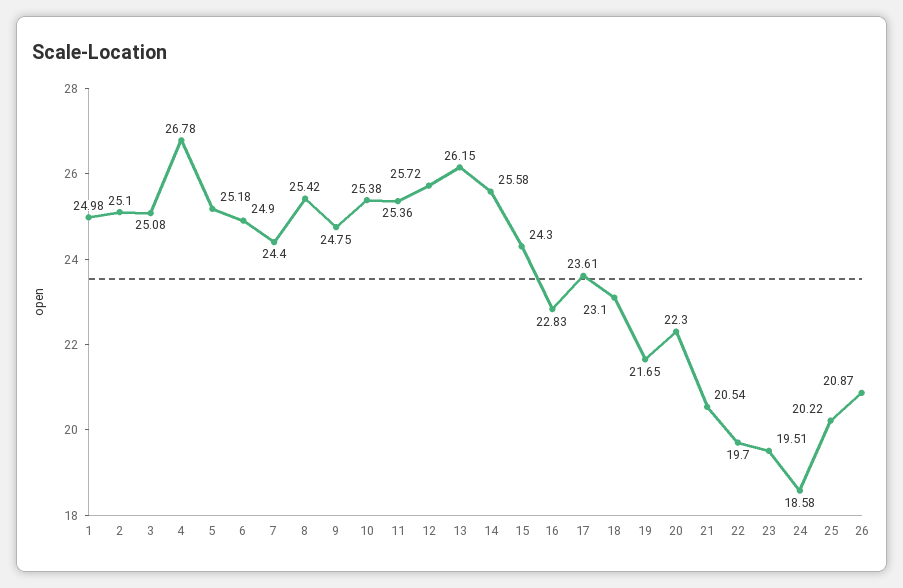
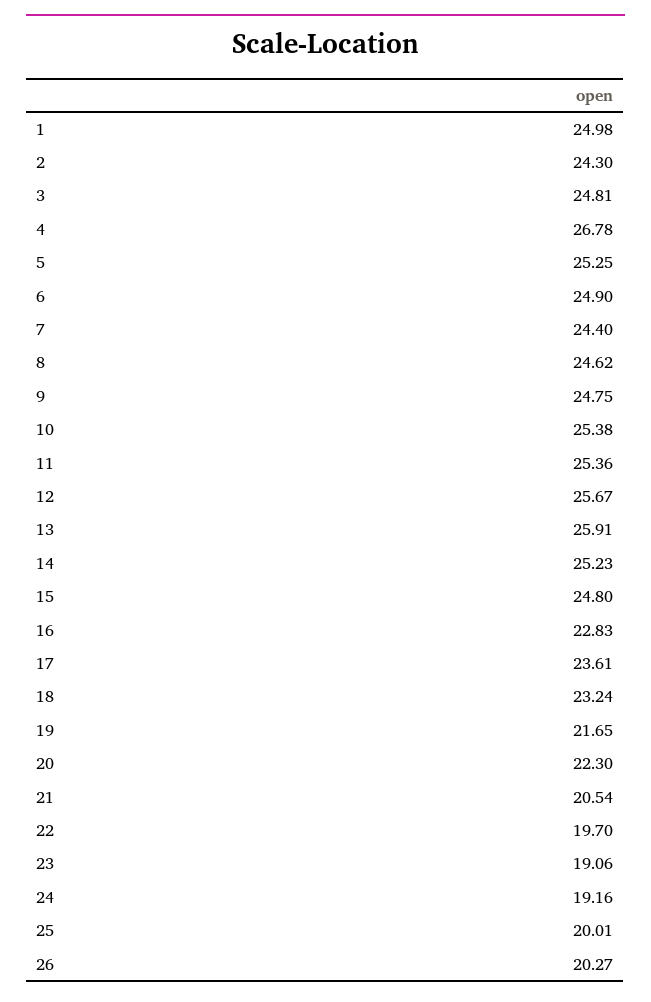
  {
    "1": 24.98,
-   "2": 25.1,
+   "2": 24.3,
-   "3": 25.08,
+   "3": 24.81,
    "4": 26.78,
-   "5": 25.18,
+   "5": 25.25,
    "6": 24.9,
    "7": 24.4,
-   "8": 25.42,
+   "8": 24.62,
    "9": 24.75,
    "10": 25.38,
    "11": 25.36,
-   "12": 25.72,
+   "12": 25.67,
-   "13": 26.15,
+   "13": 25.91,
-   "14": 25.58,
+   "14": 25.23,
-   "15": 24.3,
+   "15": 24.8,
    "16": 22.83,
    "17": 23.61,
-   "18": 23.1,
+   "18": 23.24,
    "19": 21.65,
    "20": 22.3,
    "21": 20.54,
    "22": 19.7,
-   "23": 19.51,
+   "23": 19.06,
-   "24": 18.58,
+   "24": 19.16,
-   "25": 20.22,
+   "25": 20.01,
-   "26": 20.87
+   "26": 20.27
  }

